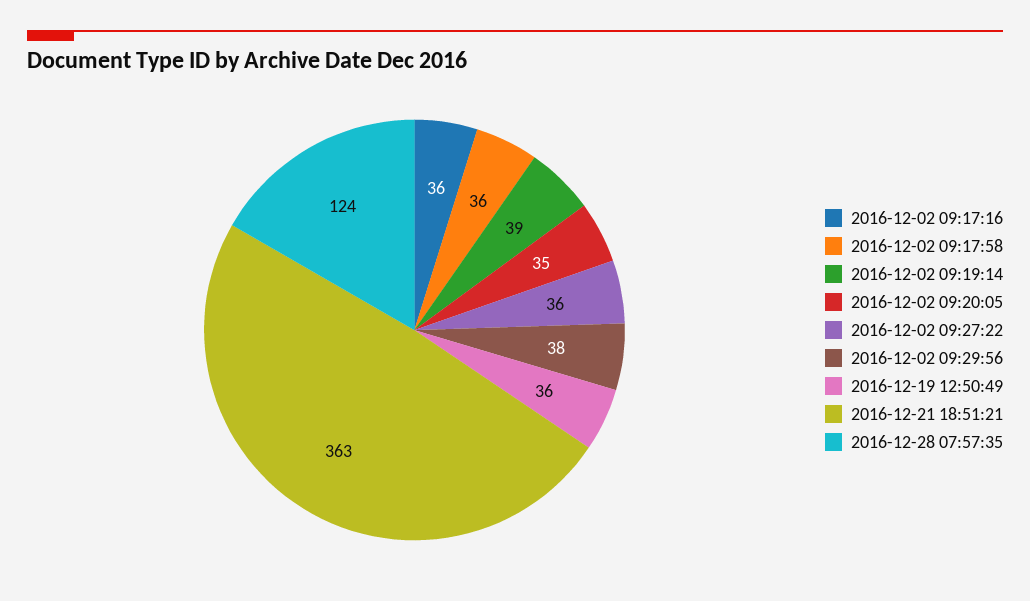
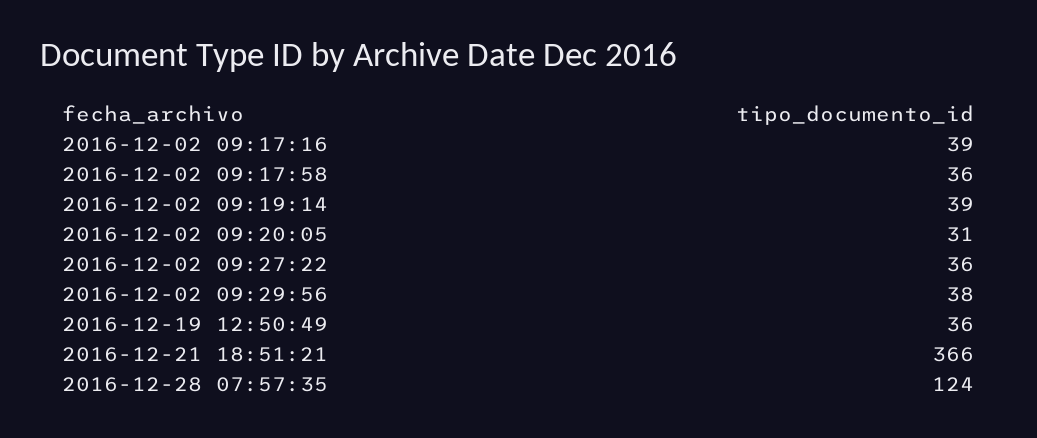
  {
-   "2016-12-02 09:17:16": 36,
+   "2016-12-02 09:17:16": 39,
    "2016-12-02 09:17:58": 36,
    "2016-12-02 09:19:14": 39,
-   "2016-12-02 09:20:05": 35,
+   "2016-12-02 09:20:05": 31,
    "2016-12-02 09:27:22": 36,
    "2016-12-02 09:29:56": 38,
    "2016-12-19 12:50:49": 36,
-   "2016-12-21 18:51:21": 363,
+   "2016-12-21 18:51:21": 366,
    "2016-12-28 07:57:35": 124
  }

